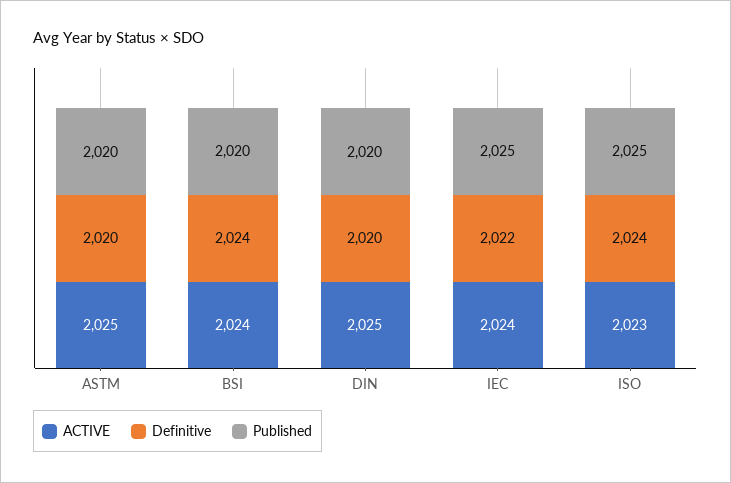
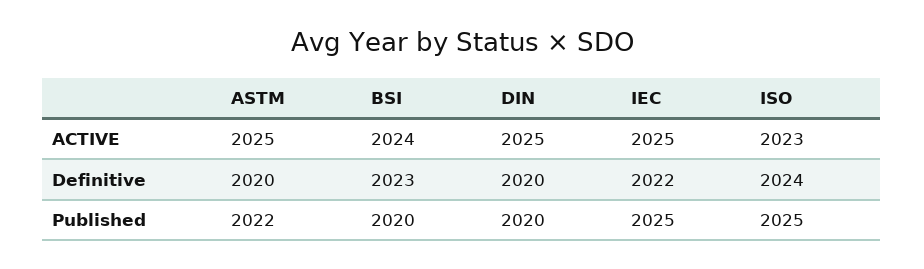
  {
    "ACTIVE": {
      "ASTM": 2025,
      "BSI": 2024,
      "DIN": 2025,
-     "IEC": 2024,
+     "IEC": 2025,
      "ISO": 2023
    },
    "Definitive": {
      "ASTM": 2020,
-     "BSI": 2024,
+     "BSI": 2023,
      "DIN": 2020,
      "IEC": 2022,
      "ISO": 2024
    },
    "Published": {
-     "ASTM": 2020,
+     "ASTM": 2022,
      "BSI": 2020,
      "DIN": 2020,
      "IEC": 2025,
      "ISO": 2025
    }
  }

